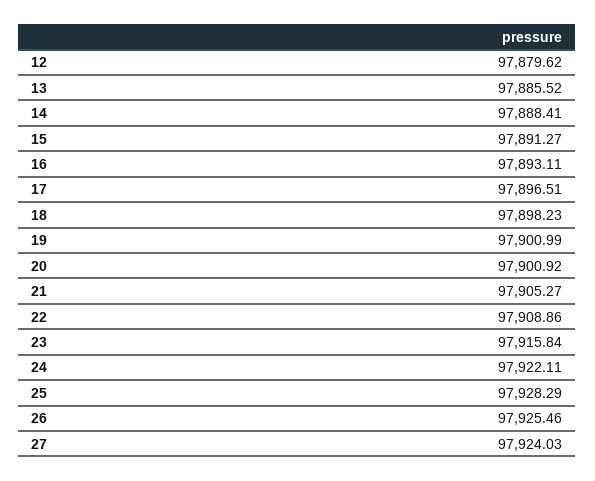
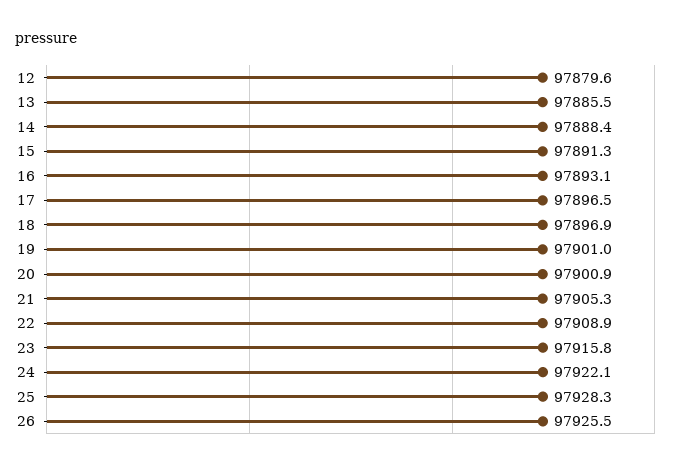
  {
    "12": 97879.62,
    "13": 97885.52,
    "14": 97888.41,
    "15": 97891.27,
    "16": 97893.11,
    "17": 97896.51,
-   "18": 97898.23,
+   "18": 97896.9,
    "19": 97900.99,
    "20": 97900.92,
    "21": 97905.27,
    "22": 97908.86,
    "23": 97915.84,
    "24": 97922.11,
    "25": 97928.29,
-   "26": 97925.46,
+   "26": 97925.46
-   "27": 97924.03
  }

